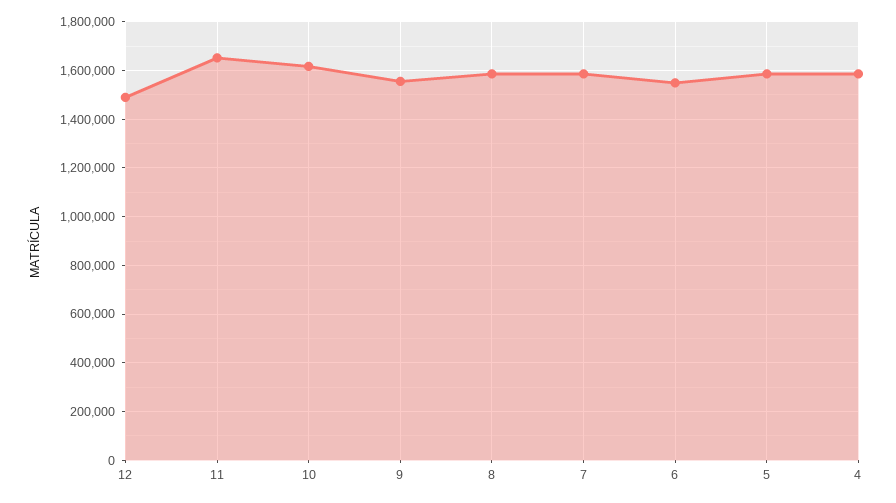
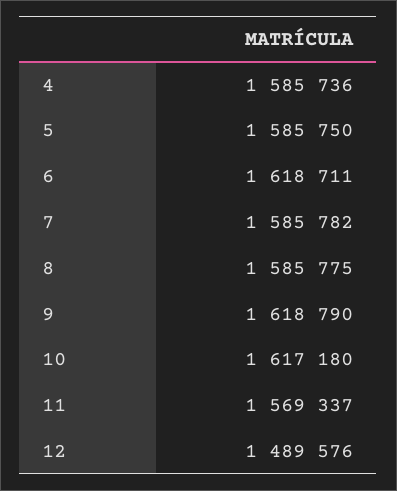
  {
    "12": 1489576,
-   "11": 1650000,
+   "11": 1569337,
    "10": 1617180,
-   "9": 1550000,
+   "9": 1618790,
    "8": 1585775,
    "7": 1585782,
-   "6": 1550000,
+   "6": 1618711,
    "5": 1585750,
    "4": 1585736
  }

